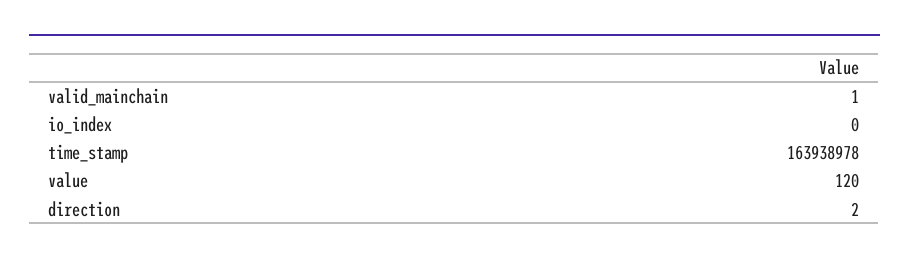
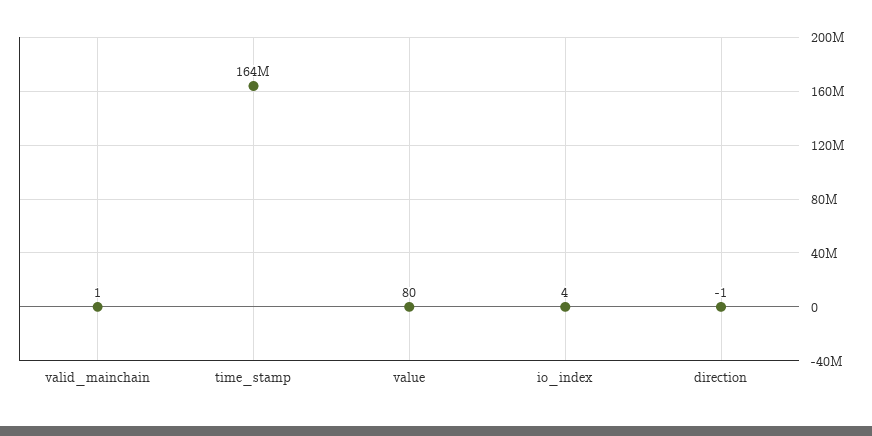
  {
    "valid_mainchain": 1,
-   "io_index": 0,
+   "io_index": 4,
    "time_stamp": 163938978,
-   "value": 120,
+   "value": 80,
-   "direction": 2
+   "direction": -1
  }

